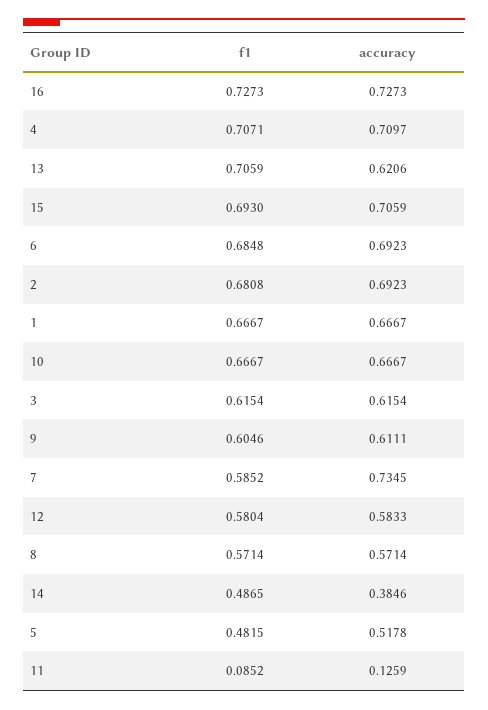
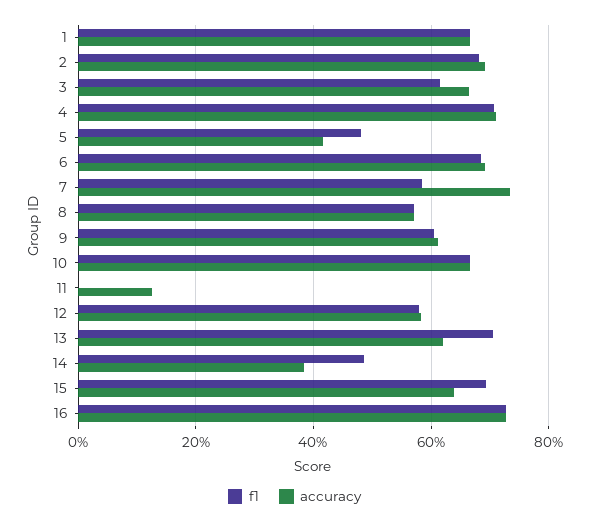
  {
    "f1": {
      "16": 0.7273,
      "4": 0.7071,
      "13": 0.7059,
      "15": 0.693,
      "6": 0.6848,
      "2": 0.6808,
      "1": 0.6667,
      "10": 0.6667,
      "3": 0.6154,
      "9": 0.6046,
      "7": 0.5852,
      "12": 0.5804,
      "8": 0.5714,
      "14": 0.4865,
      "5": 0.4815,
-     "11": 0.0852
+     "11": 0
    },
    "accuracy": {
      "16": 0.7273,
      "4": 0.7097,
      "13": 0.6206,
-     "15": 0.7059,
+     "15": 0.64,
      "6": 0.6923,
      "2": 0.6923,
      "1": 0.6667,
      "10": 0.6667,
-     "3": 0.6154,
+     "3": 0.66,
      "9": 0.6111,
      "7": 0.7345,
      "12": 0.5833,
      "8": 0.5714,
      "14": 0.3846,
-     "5": 0.5178,
+     "5": 0.42,
      "11": 0.1259
    }
  }

